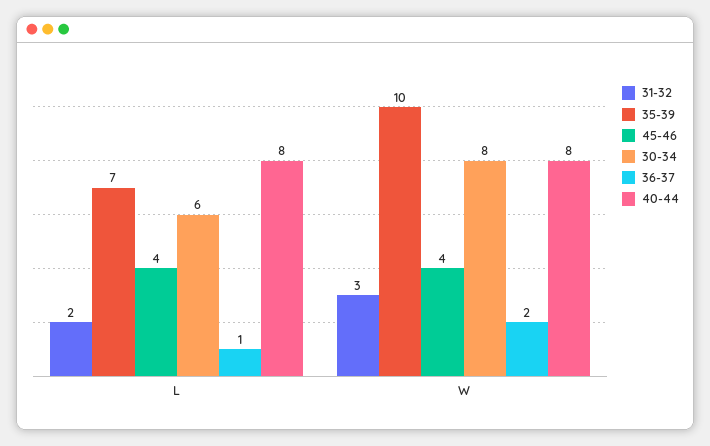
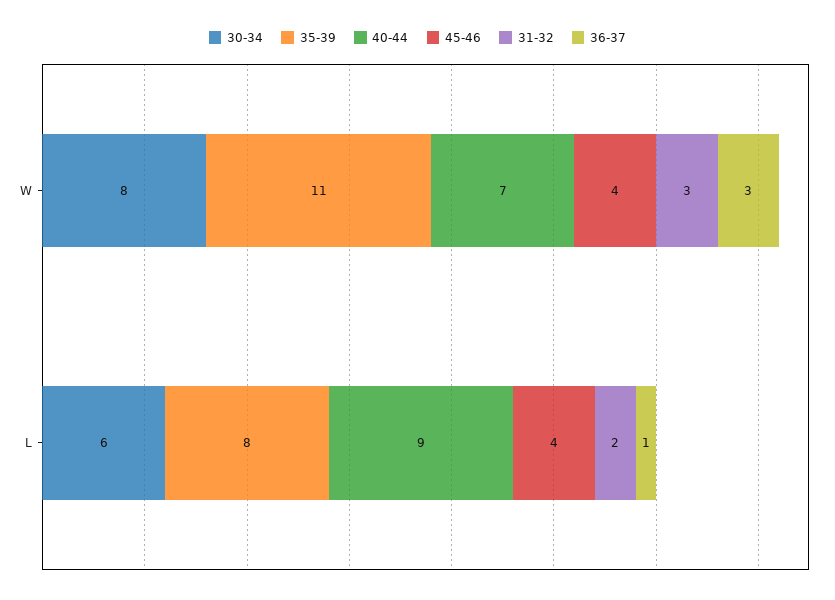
  {
    "31-32": {
      "L": 2,
      "W": 3
    },
    "35-39": {
-     "L": 7,
+     "L": 8,
-     "W": 10
+     "W": 11
    },
    "45-46": {
      "L": 4,
      "W": 4
    },
    "30-34": {
      "L": 6,
      "W": 8
    },
    "36-37": {
      "L": 1,
-     "W": 2
+     "W": 3
    },
    "40-44": {
-     "L": 8,
+     "L": 9,
-     "W": 8
+     "W": 7
    }
  }

